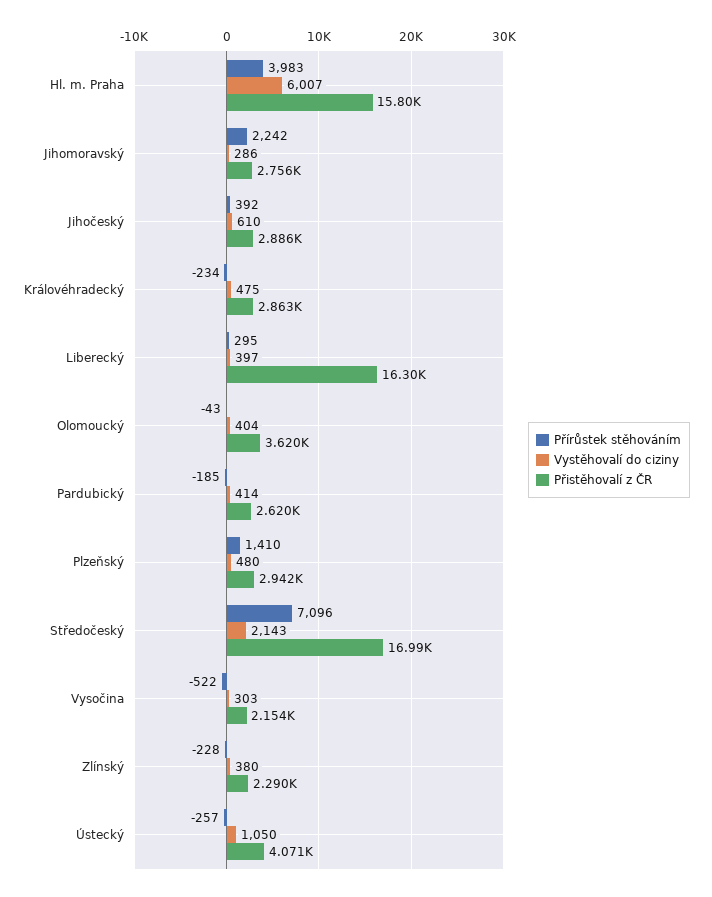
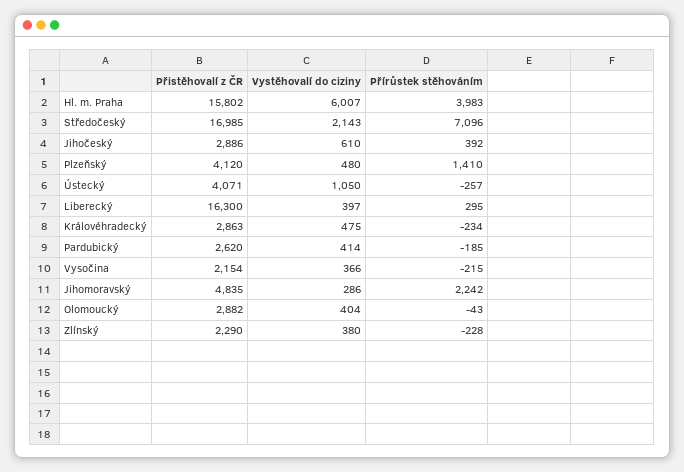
  {
    "Přírůstek stěhováním": {
      "Hl. m. Praha": 3983,
      "Jihomoravský": 2242,
      "Jihočeský": 392,
      "Královéhradecký": -234,
      "Liberecký": 295,
      "Olomoucký": -43,
      "Pardubický": -185,
      "Plzeňský": 1410,
      "Středočeský": 7096,
-     "Vysočina": -522,
+     "Vysočina": -215,
      "Zlínský": -228,
      "Ústecký": -257
    },
    "Vystěhovalí do ciziny": {
      "Hl. m. Praha": 6007,
      "Jihomoravský": 286,
      "Jihočeský": 610,
      "Královéhradecký": 475,
      "Liberecký": 397,
      "Olomoucký": 404,
      "Pardubický": 414,
      "Plzeňský": 480,
      "Středočeský": 2143,
-     "Vysočina": 303,
+     "Vysočina": 366,
      "Zlínský": 380,
      "Ústecký": 1050
    },
    "Přistěhovalí z ČR": {
      "Hl. m. Praha": 15802,
-     "Jihomoravský": 2756,
+     "Jihomoravský": 4835,
      "Jihočeský": 2886,
      "Královéhradecký": 2863,
      "Liberecký": 16300,
-     "Olomoucký": 3620,
+     "Olomoucký": 2882,
      "Pardubický": 2620,
-     "Plzeňský": 2942,
+     "Plzeňský": 4120,
      "Středočeský": 16985,
      "Vysočina": 2154,
      "Zlínský": 2290,
      "Ústecký": 4071
    }
  }

